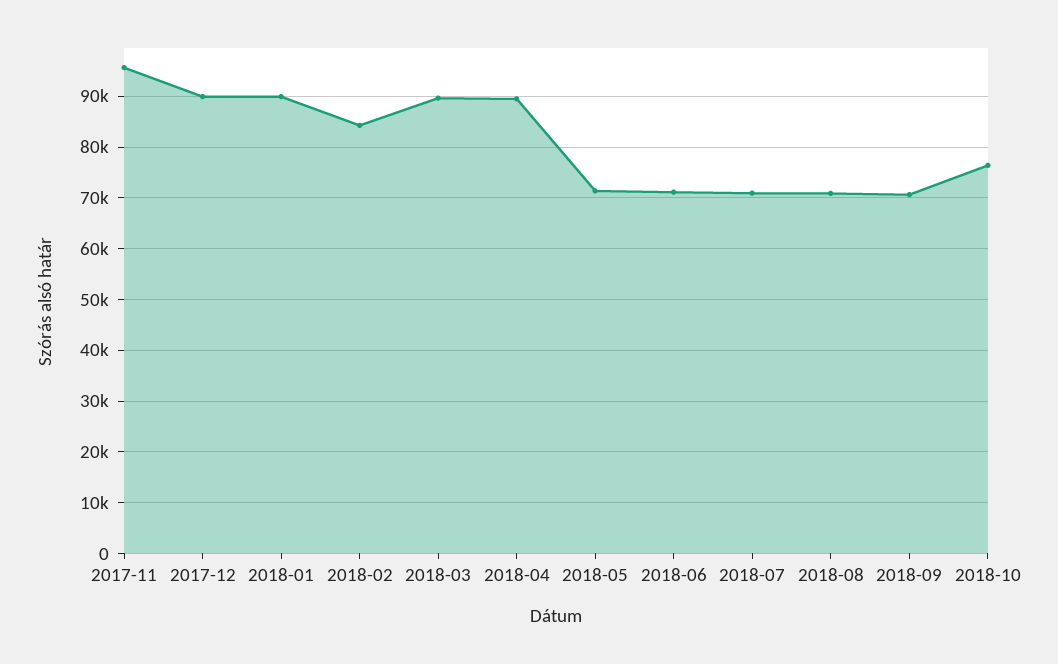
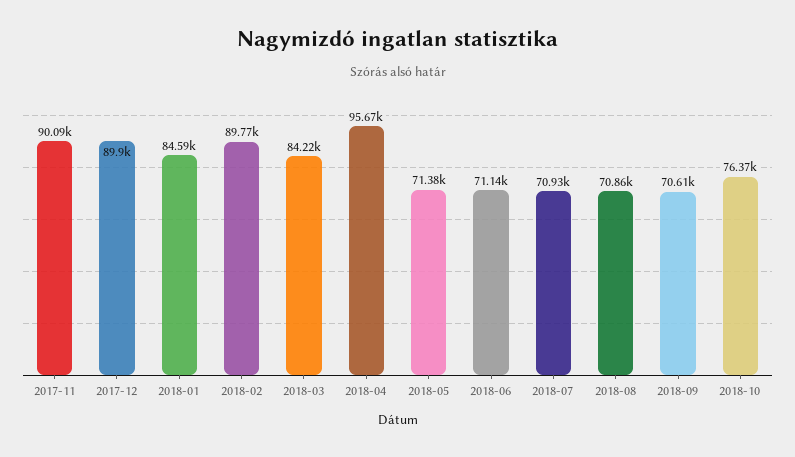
  {
-   "2017-11": 96000,
+   "2017-11": 90090,
    "2017-12": 89900,
-   "2018-01": 90000,
+   "2018-01": 84590,
-   "2018-02": 84000,
+   "2018-02": 89770,
-   "2018-03": 90000,
+   "2018-03": 84220,
-   "2018-04": 90000,
+   "2018-04": 95670,
    "2018-05": 71380,
    "2018-06": 71140,
    "2018-07": 70930,
    "2018-08": 70860,
    "2018-09": 70610,
    "2018-10": 76370
  }

